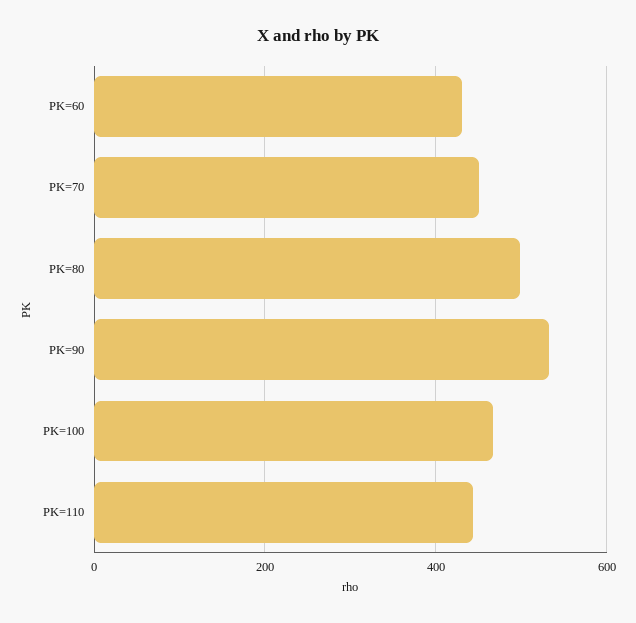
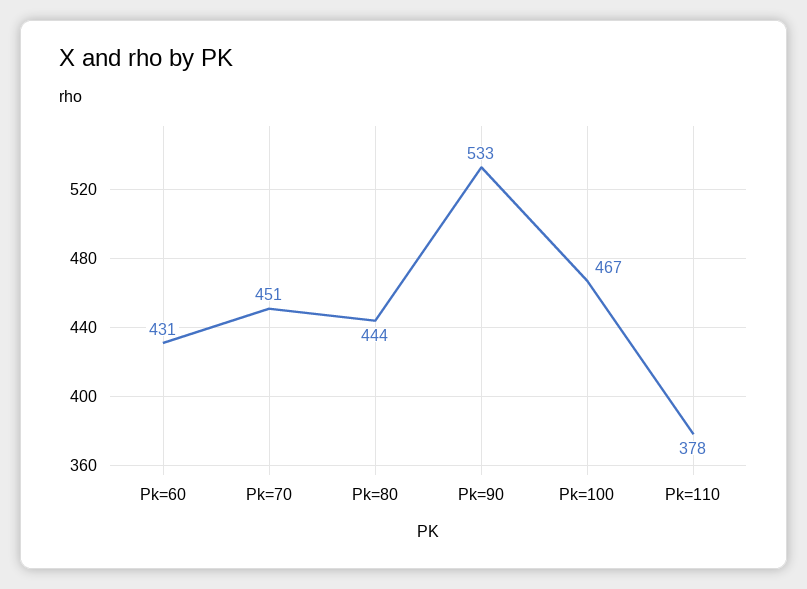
  {
    "PK=60": 431,
    "PK=70": 451,
-   "PK=80": 500,
+   "PK=80": 444,
    "PK=90": 533,
    "PK=100": 467,
-   "PK=110": 440
+   "PK=110": 378
  }

